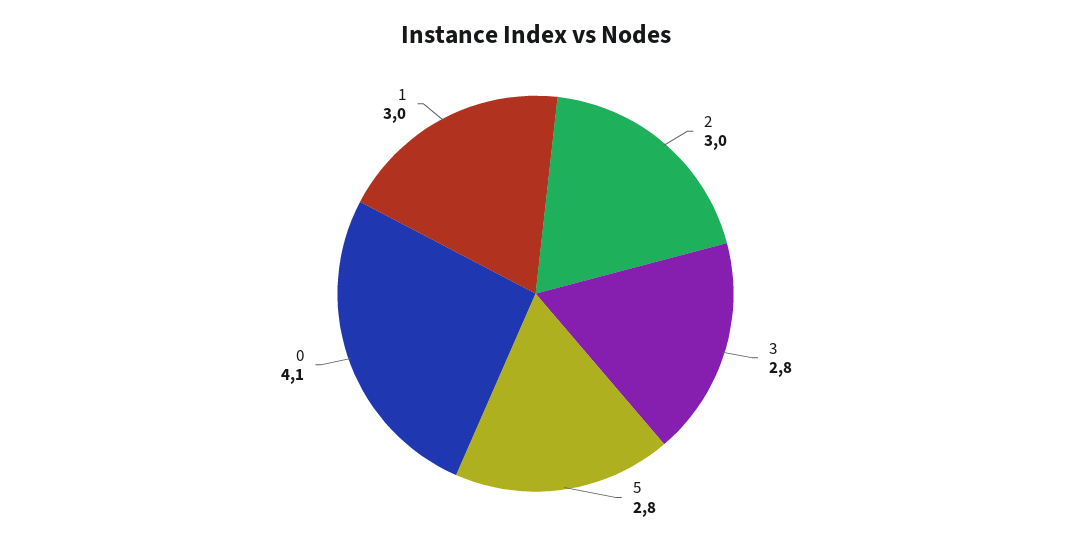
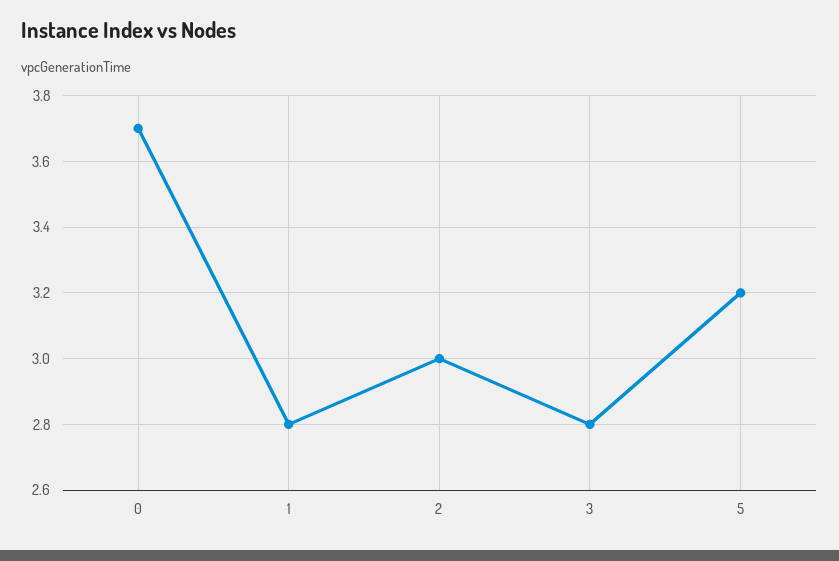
  {
    "2": 3,
    "3": 2.8,
-   "5": 2.8,
+   "5": 3.2,
-   "0": 4.1,
+   "0": 3.7,
-   "1": 3
+   "1": 2.8
  }

